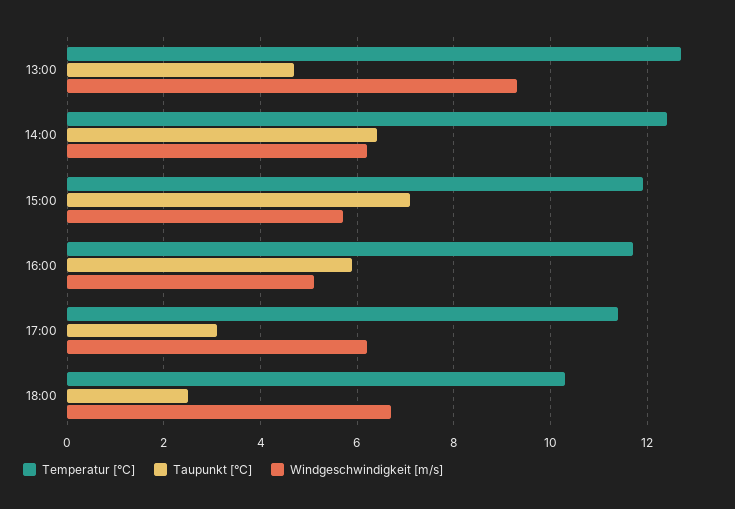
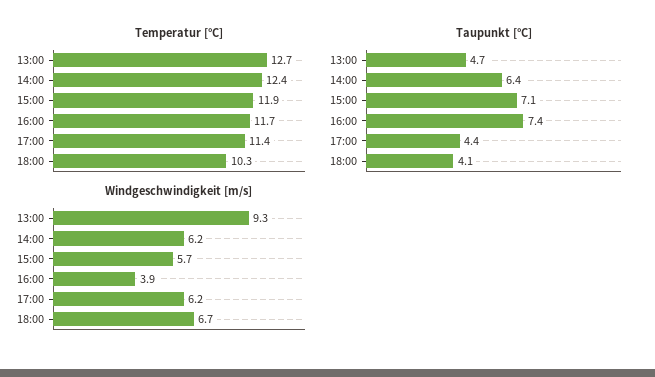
  {
    "Temperatur [°C]": {
      "13:00": 12.7,
      "14:00": 12.4,
      "15:00": 11.9,
      "16:00": 11.7,
      "17:00": 11.4,
      "18:00": 10.3
    },
    "Taupunkt [°C]": {
      "13:00": 4.7,
      "14:00": 6.4,
      "15:00": 7.1,
-     "16:00": 6,
+     "16:00": 7.4,
-     "17:00": 3,
+     "17:00": 4.4,
-     "18:00": 2.5
+     "18:00": 4.1
    },
    "Windgeschwindigkeit [m/s]": {
      "13:00": 9.3,
      "14:00": 6.2,
      "15:00": 5.7,
-     "16:00": 5,
+     "16:00": 3.9,
      "17:00": 6.2,
      "18:00": 6.7
    }
  }

